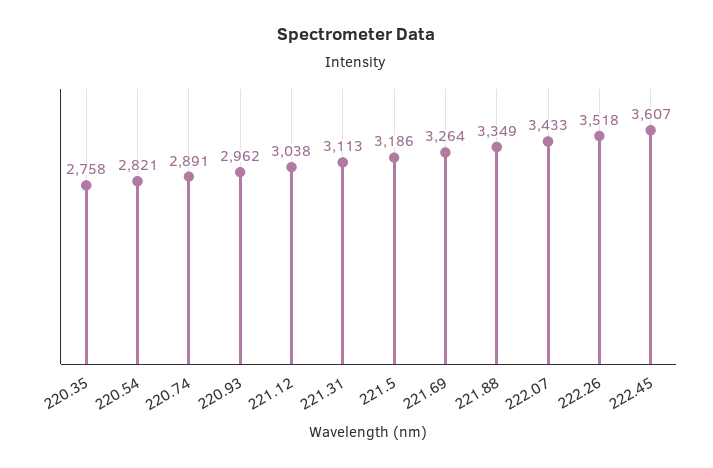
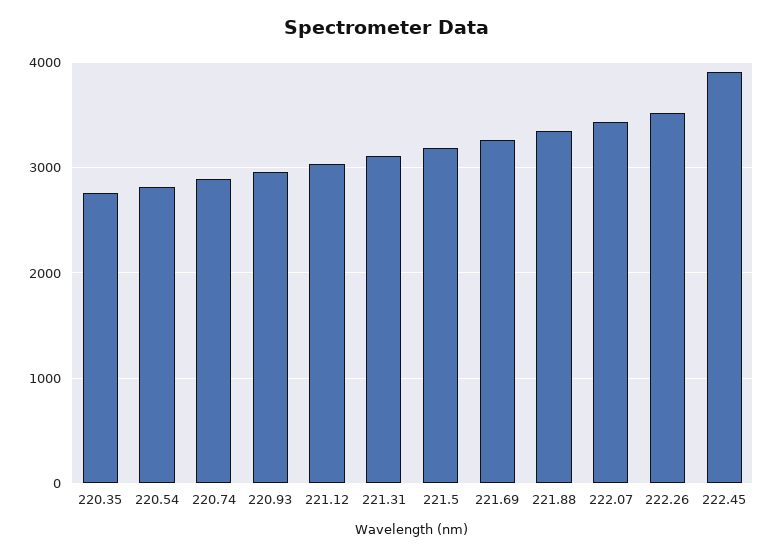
  {
    "220.35": 2758,
    "220.54": 2821,
    "220.74": 2891,
    "220.93": 2962,
    "221.12": 3038,
    "221.31": 3113,
    "221.5": 3186,
    "221.69": 3264,
    "221.88": 3349,
    "222.07": 3433,
    "222.26": 3518,
-   "222.45": 3607
+   "222.45": 3900
  }

